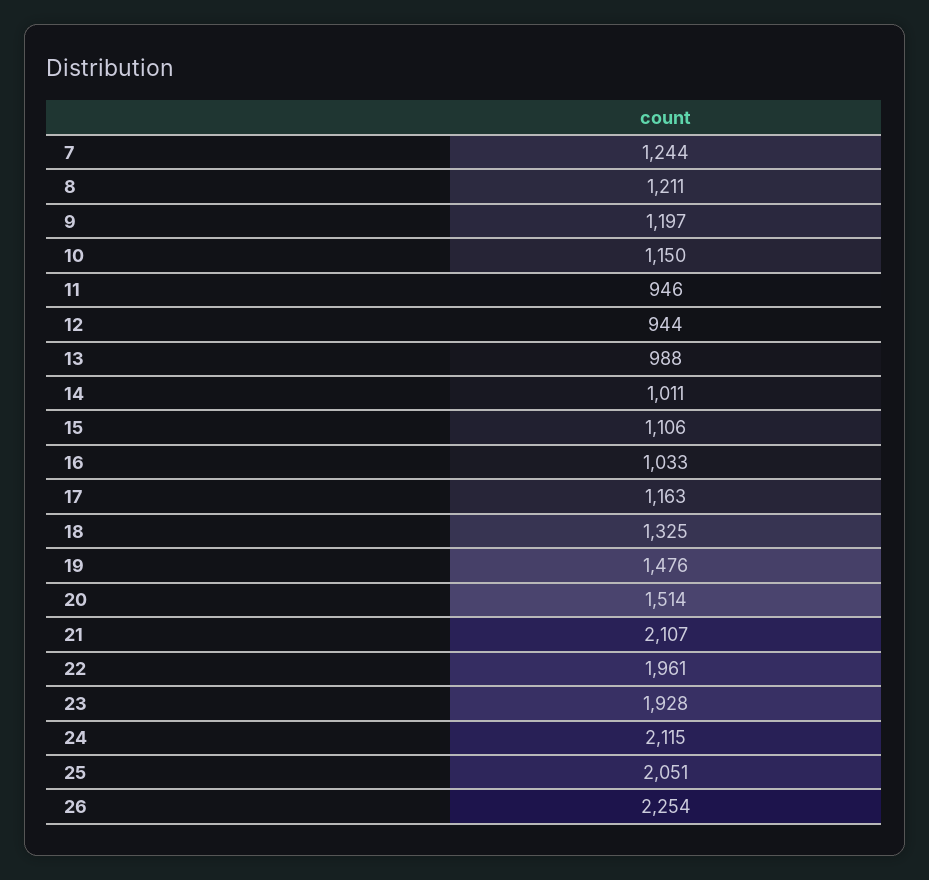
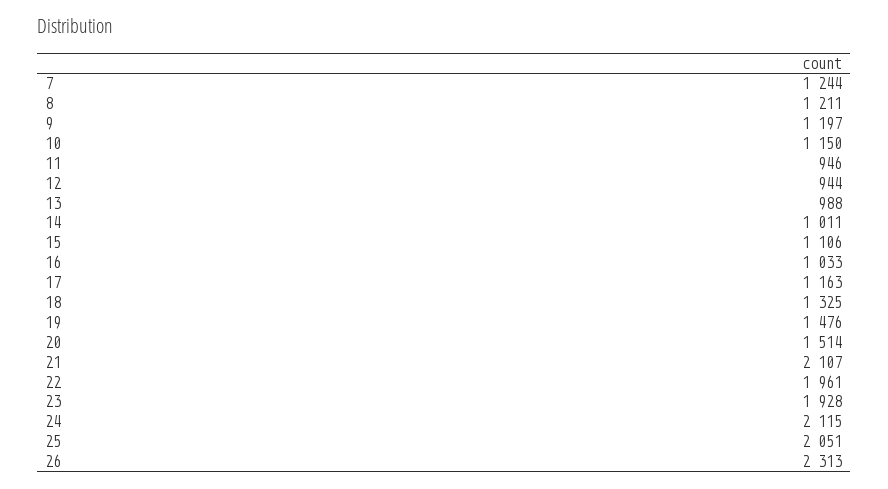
  {
    "7": 1244,
    "8": 1211,
    "9": 1197,
    "10": 1150,
    "11": 946,
    "12": 944,
    "13": 988,
    "14": 1011,
    "15": 1106,
    "16": 1033,
    "17": 1163,
    "18": 1325,
    "19": 1476,
    "20": 1514,
    "21": 2107,
    "22": 1961,
    "23": 1928,
    "24": 2115,
    "25": 2051,
-   "26": 2254
+   "26": 2313
  }

